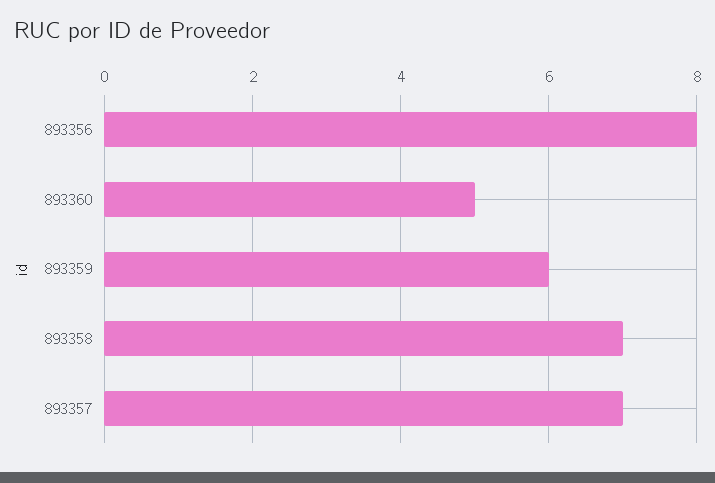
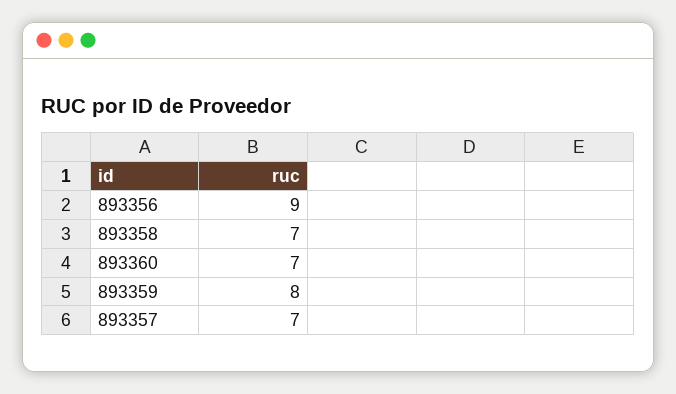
  {
-   "893356": 8,
+   "893356": 9,
-   "893360": 5,
+   "893360": 7,
-   "893359": 6,
+   "893359": 8,
    "893358": 7,
    "893357": 7
  }

